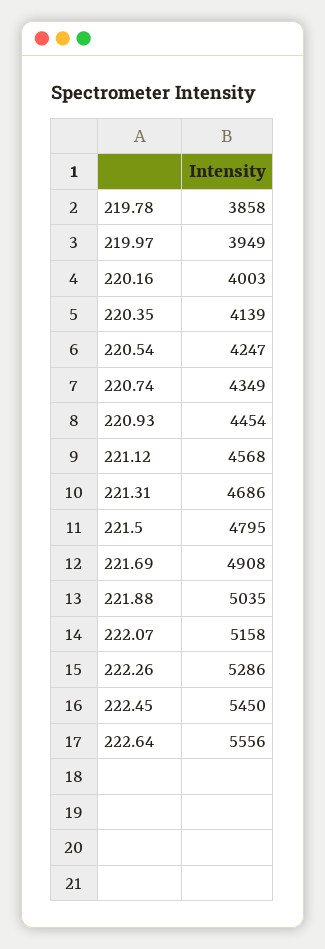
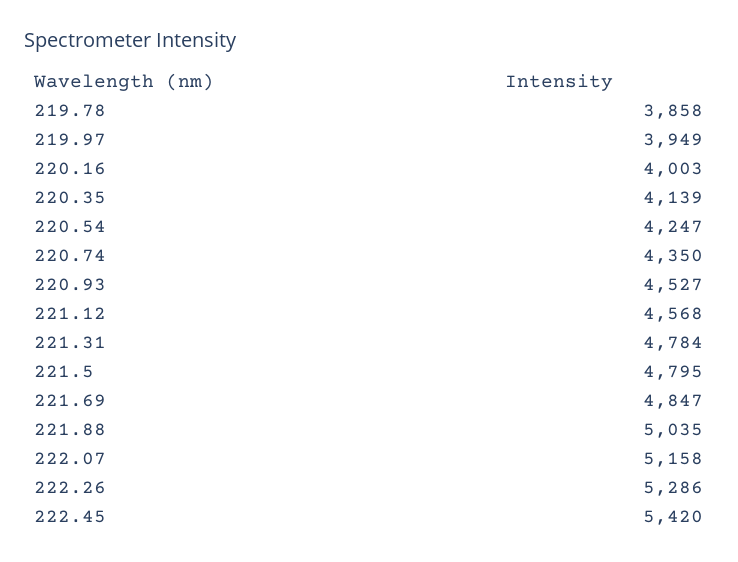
  {
    "219.78": 3858,
    "219.97": 3949,
    "220.16": 4003,
    "220.35": 4139,
    "220.54": 4247,
-   "220.74": 4349,
+   "220.74": 4350,
-   "220.93": 4454,
+   "220.93": 4527,
    "221.12": 4568,
-   "221.31": 4686,
+   "221.31": 4784,
    "221.5": 4795,
-   "221.69": 4908,
+   "221.69": 4847,
    "221.88": 5035,
    "222.07": 5158,
    "222.26": 5286,
-   "222.45": 5450,
+   "222.45": 5420
-   "222.64": 5556
  }

